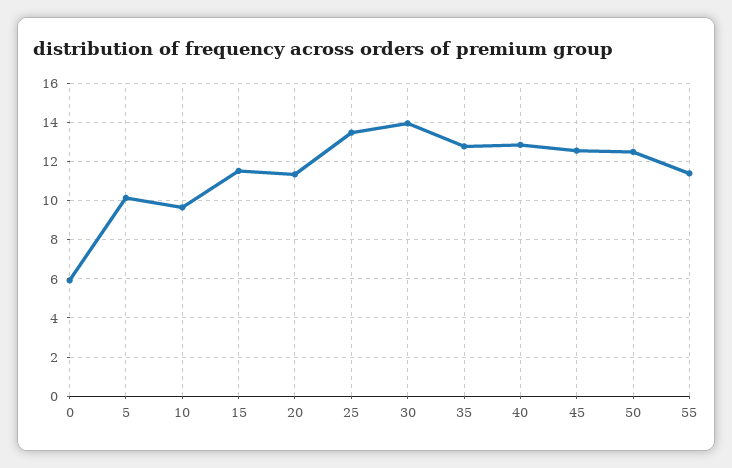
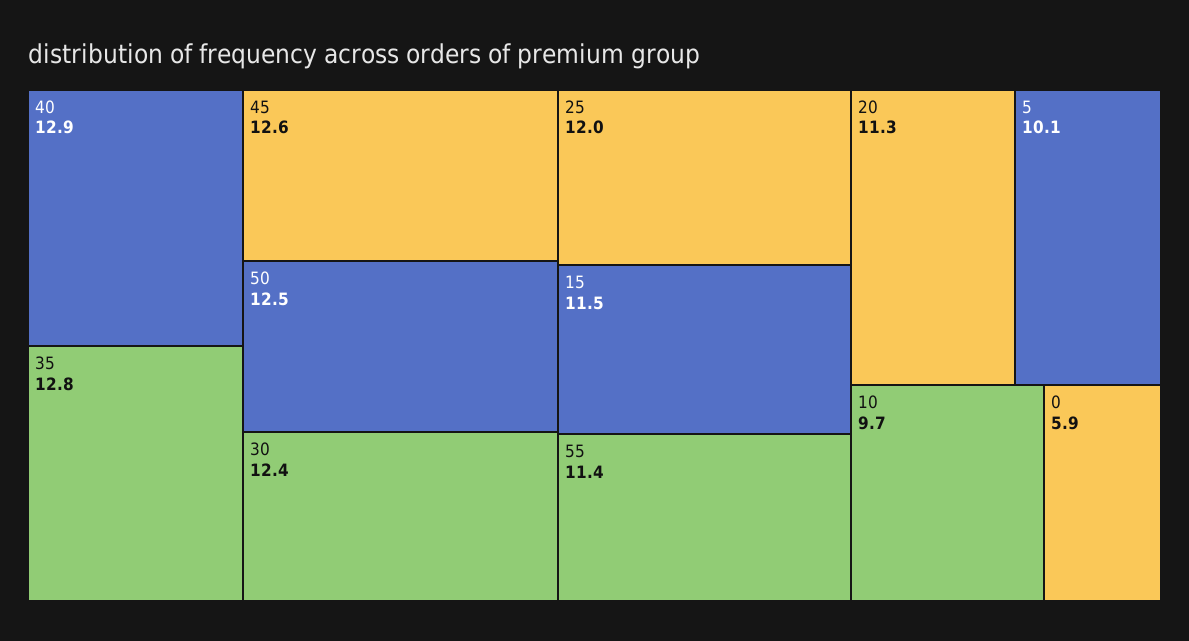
  {
    "0": 5.9,
    "5": 10.1,
    "10": 9.7,
    "15": 11.5,
    "20": 11.3,
-   "25": 13.5,
+   "25": 12,
-   "30": 14,
+   "30": 12.4,
    "35": 12.8,
    "40": 12.9,
    "45": 12.6,
    "50": 12.5,
    "55": 11.4
  }

